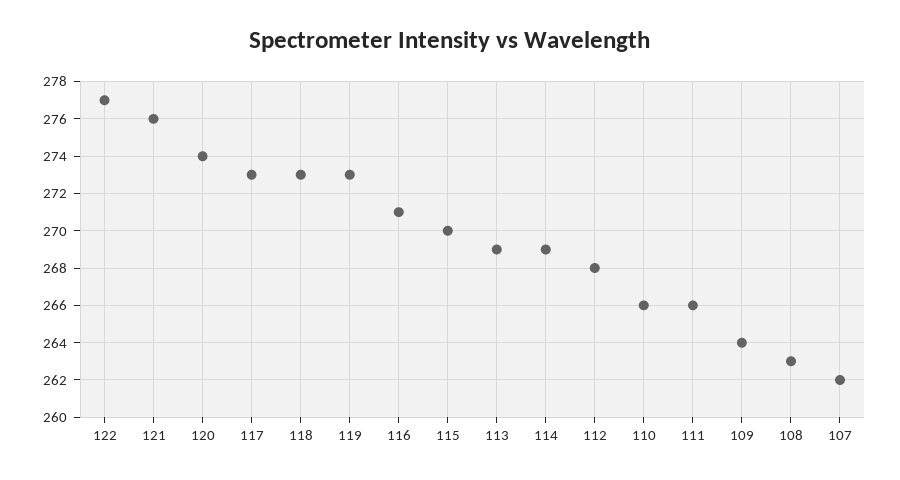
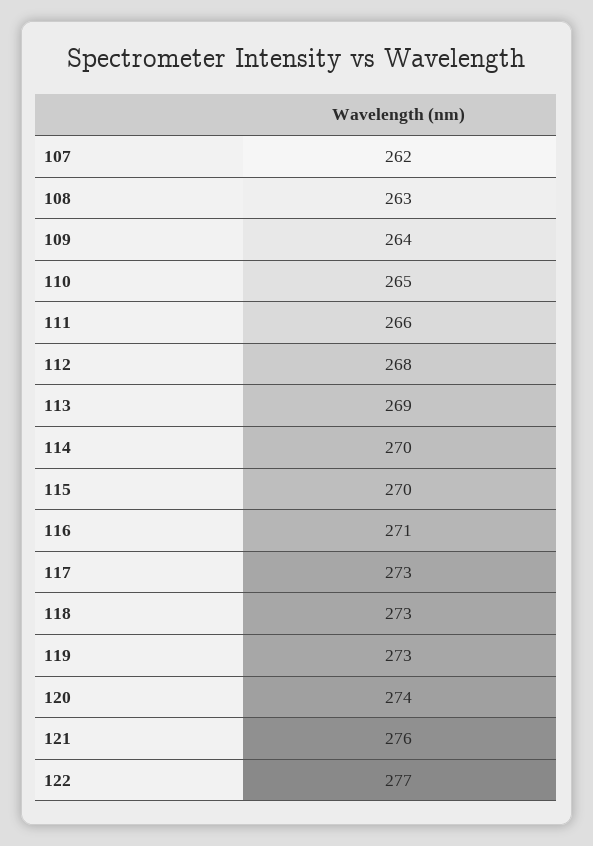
  {
    "122": 277,
    "121": 276,
    "120": 274,
    "117": 273,
    "118": 273,
    "119": 273,
    "116": 271,
    "115": 270,
    "113": 269,
-   "114": 269,
+   "114": 270,
    "112": 268,
-   "110": 266,
+   "110": 265,
    "111": 266,
    "109": 264,
    "108": 263,
    "107": 262
  }

